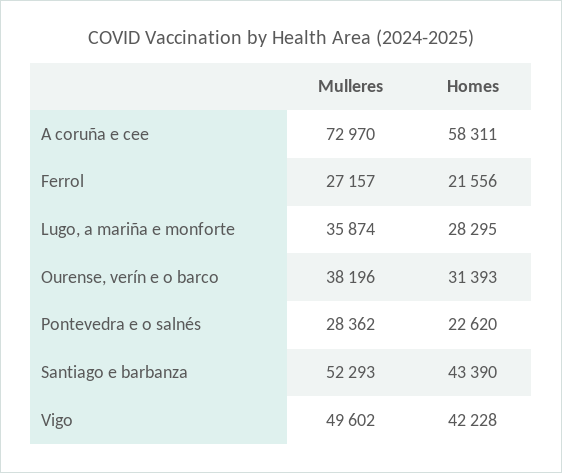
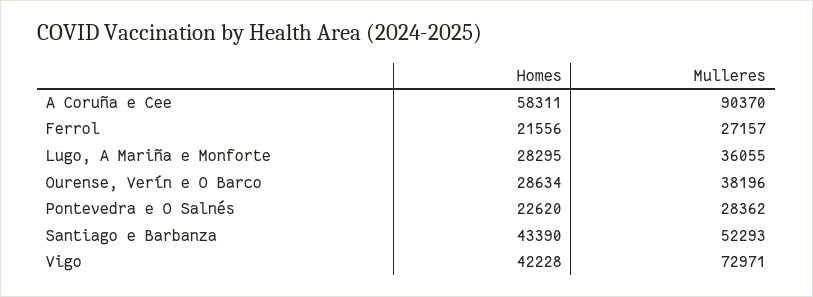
  {
    "Mulleres": {
-     "A coruña e cee": 72970,
+     "A coruña e cee": 90370,
      "Ferrol": 27157,
-     "Lugo, a mariña e monforte": 35874,
+     "Lugo, a mariña e monforte": 36055,
      "Ourense, verín e o barco": 38196,
      "Pontevedra e o salnés": 28362,
      "Santiago e barbanza": 52293,
-     "Vigo": 49602
+     "Vigo": 72971
    },
    "Homes": {
      "A coruña e cee": 58311,
      "Ferrol": 21556,
      "Lugo, a mariña e monforte": 28295,
-     "Ourense, verín e o barco": 31393,
+     "Ourense, verín e o barco": 28634,
      "Pontevedra e o salnés": 22620,
      "Santiago e barbanza": 43390,
      "Vigo": 42228
    }
  }

